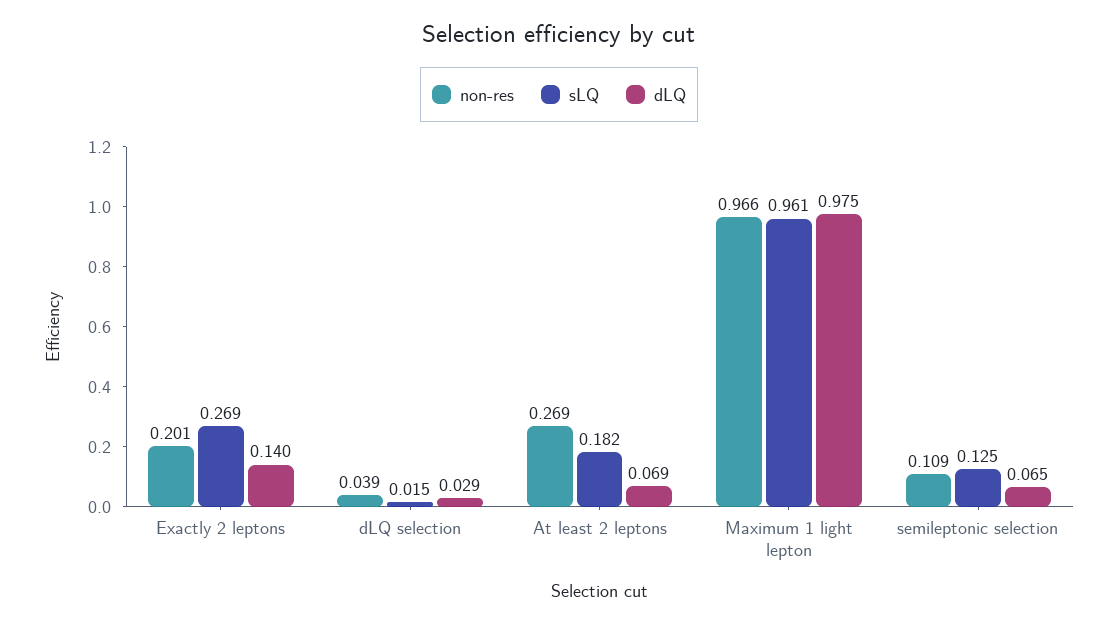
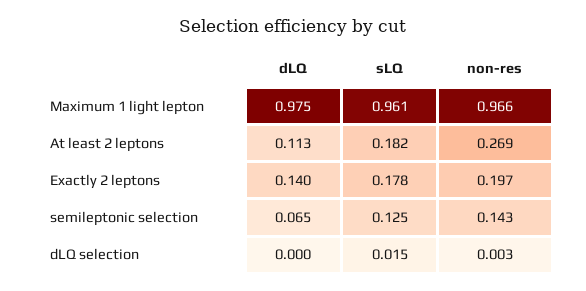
  {
    "non-res": {
-     "Exactly 2 leptons": 0.201,
+     "Exactly 2 leptons": 0.197,
-     "dLQ selection": 0.039,
+     "dLQ selection": 0.003,
      "At least 2 leptons": 0.269,
      "Maximum 1 light lepton": 0.966,
-     "semileptonic selection": 0.109
+     "semileptonic selection": 0.143
    },
    "sLQ": {
-     "Exactly 2 leptons": 0.269,
+     "Exactly 2 leptons": 0.178,
      "dLQ selection": 0.015,
      "At least 2 leptons": 0.182,
      "Maximum 1 light lepton": 0.961,
      "semileptonic selection": 0.125
    },
    "dLQ": {
      "Exactly 2 leptons": 0.14,
-     "dLQ selection": 0.029,
+     "dLQ selection": 0,
-     "At least 2 leptons": 0.069,
+     "At least 2 leptons": 0.113,
      "Maximum 1 light lepton": 0.975,
      "semileptonic selection": 0.065
    }
  }

